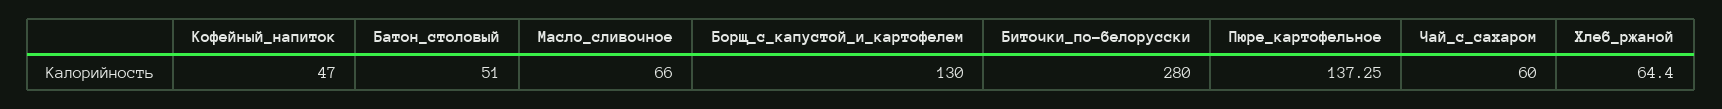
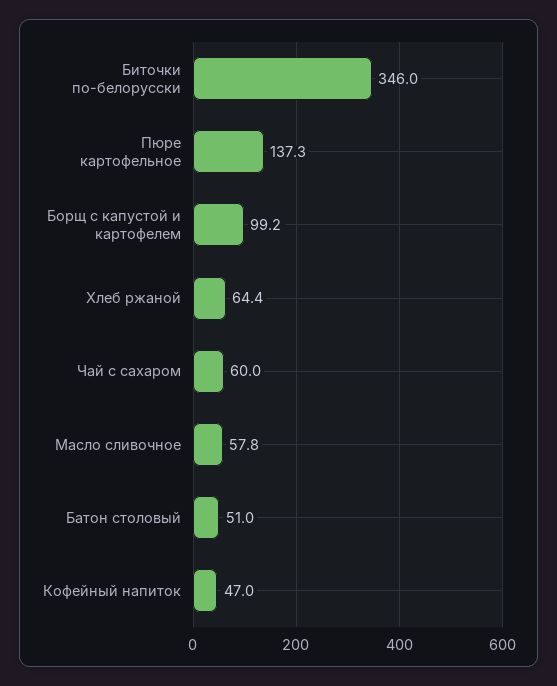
  {
    "Кофейный_напиток": 47,
    "Батон_столовый": 51,
-   "Масло_сливочное": 66,
+   "Масло_сливочное": 57.8,
-   "Борщ_с_капустой_и_картофелем": 130,
+   "Борщ_с_капустой_и_картофелем": 99.2,
-   "Биточки_по-белорусски": 280,
+   "Биточки_по-белорусски": 346,
    "Пюре_картофельное": 137.25,
    "Чай_с_сахаром": 60,
    "Хлеб_ржаной": 64.4
  }

